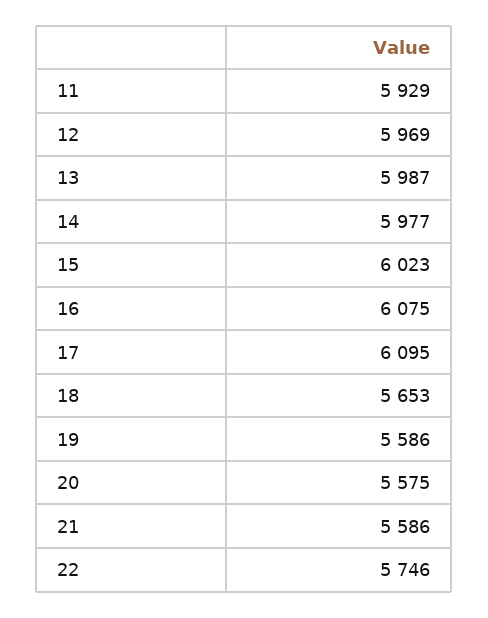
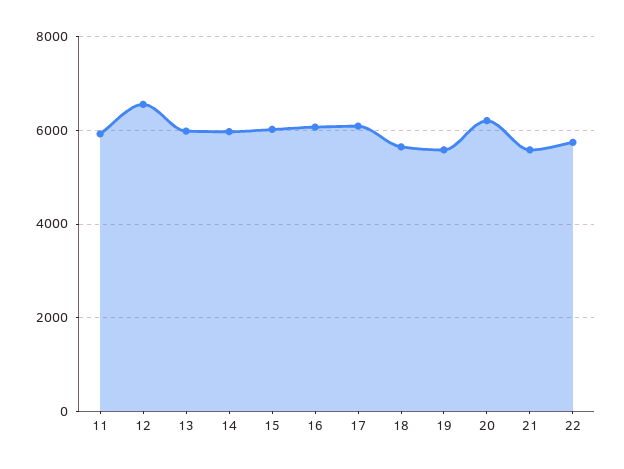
  {
    "11": 5929,
-   "12": 5969,
+   "12": 6600,
    "13": 5987,
    "14": 5977,
    "15": 6023,
    "16": 6075,
    "17": 6095,
    "18": 5653,
    "19": 5586,
-   "20": 5575,
+   "20": 6200,
    "21": 5586,
    "22": 5746
  }

